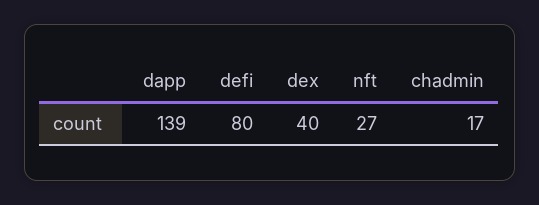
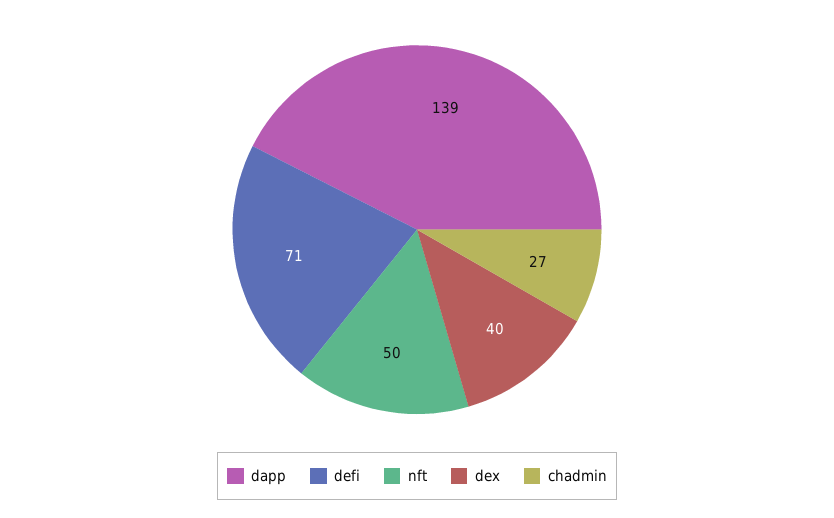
  {
    "dapp": 139,
-   "defi": 80,
+   "defi": 71,
    "dex": 40,
-   "nft": 27,
+   "nft": 50,
-   "chadmin": 17
+   "chadmin": 27
  }

